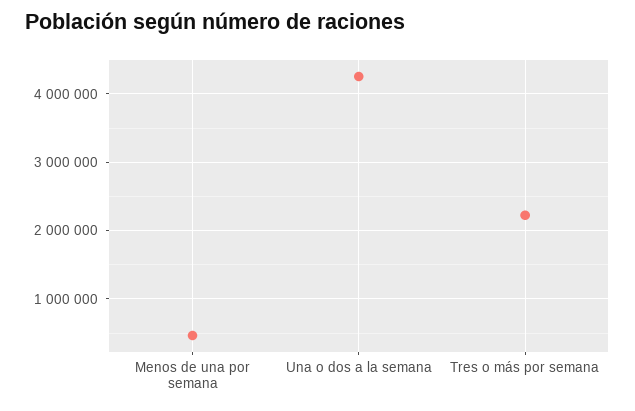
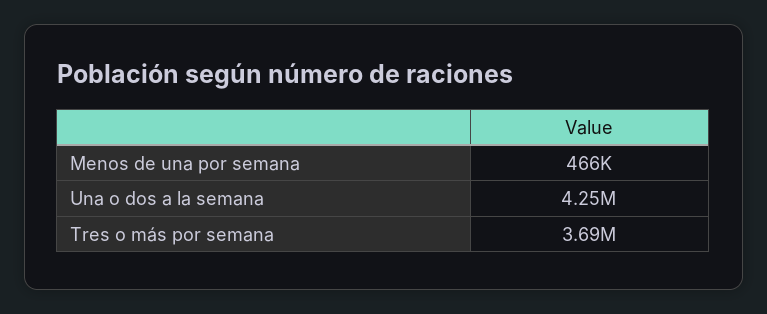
  {
    "Menos de una por semana": 466000,
    "Una o dos a la semana": 4250000,
-   "Tres o más por semana": 2200000
+   "Tres o más por semana": 3690000
  }

